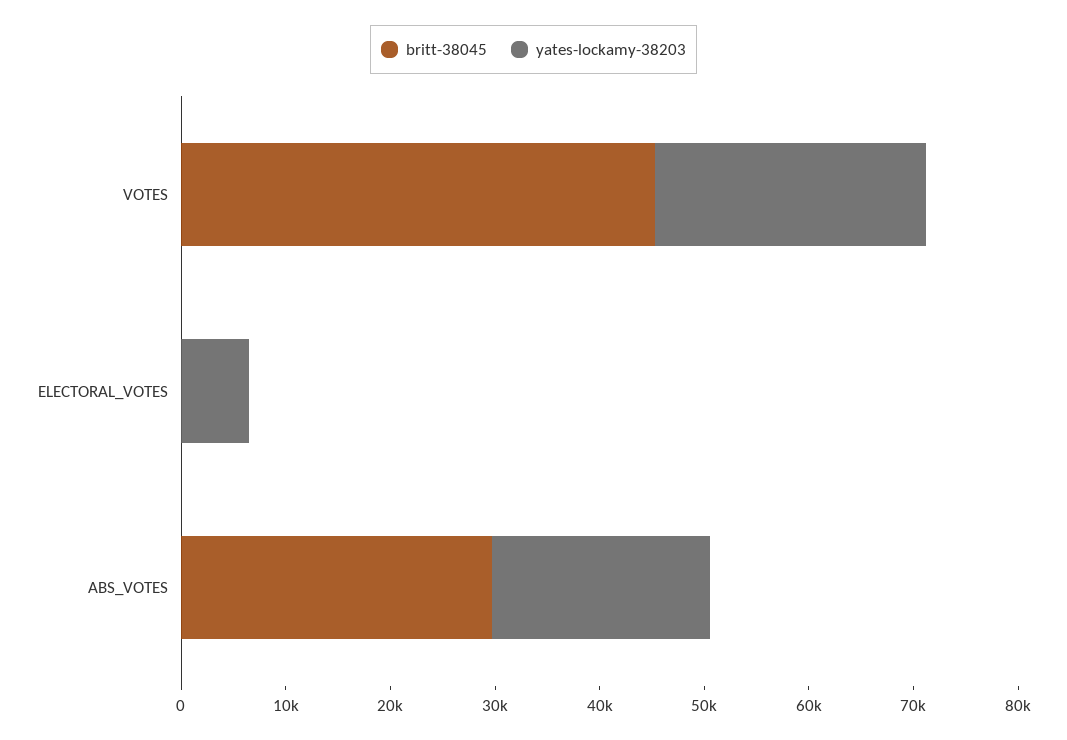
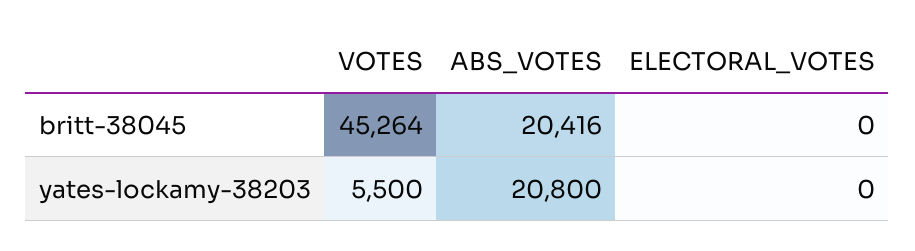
  {
    "britt-38045": {
      "VOTES": 45264,
      "ELECTORAL_VOTES": 0,
-     "ABS_VOTES": 30000
+     "ABS_VOTES": 20416
    },
    "yates-lockamy-38203": {
-     "VOTES": 26000,
+     "VOTES": 5500,
-     "ELECTORAL_VOTES": 6000,
+     "ELECTORAL_VOTES": 0,
      "ABS_VOTES": 20800
    }
  }

